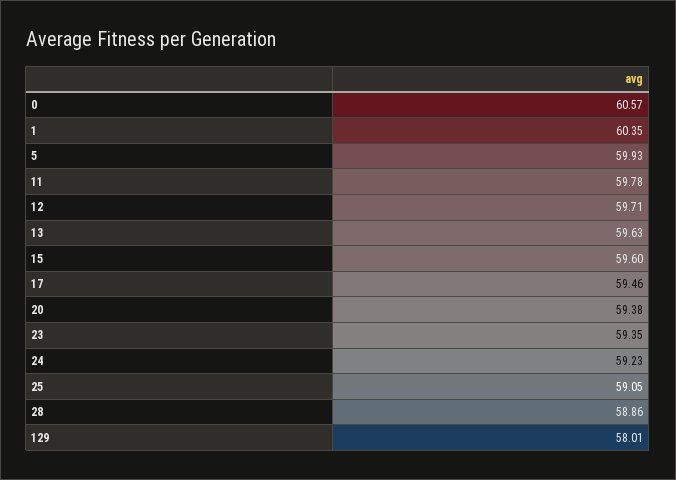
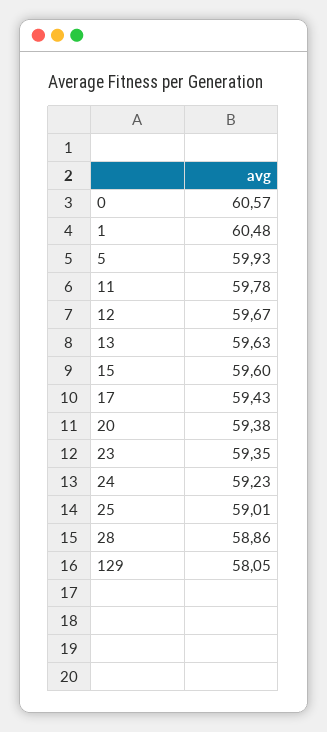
  {
    "0": 60.57,
-   "1": 60.35,
+   "1": 60.48,
    "5": 59.93,
    "11": 59.78,
-   "12": 59.71,
+   "12": 59.67,
    "13": 59.63,
    "15": 59.6,
-   "17": 59.46,
+   "17": 59.43,
    "20": 59.38,
    "23": 59.35,
    "24": 59.23,
-   "25": 59.05,
+   "25": 59.01,
    "28": 58.86,
-   "129": 58.01
+   "129": 58.05
  }

